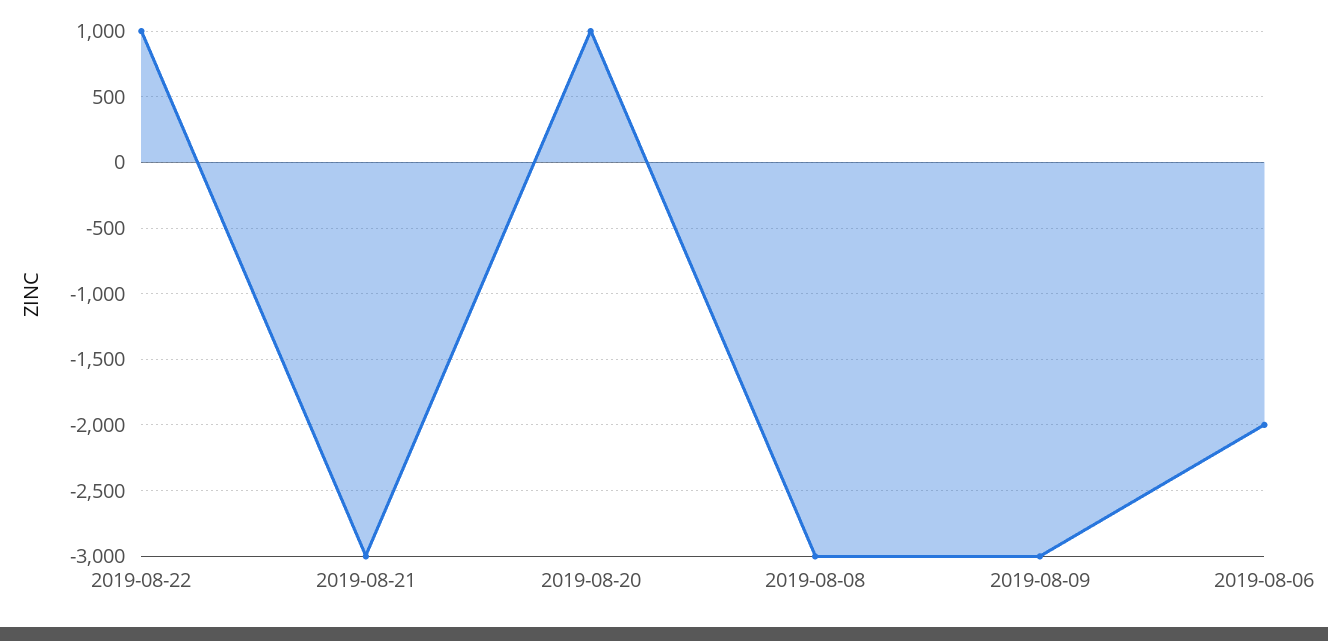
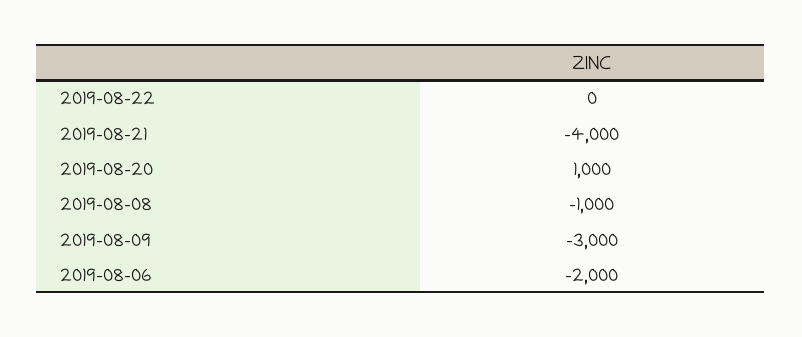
  {
-   "2019-08-22": 1000,
+   "2019-08-22": 0,
-   "2019-08-21": -3000,
+   "2019-08-21": -4000,
    "2019-08-20": 1000,
-   "2019-08-08": -3000,
+   "2019-08-08": -1000,
    "2019-08-09": -3000,
    "2019-08-06": -2000
  }

